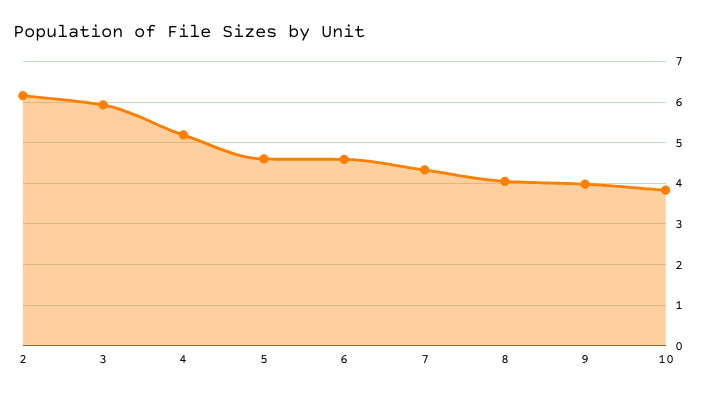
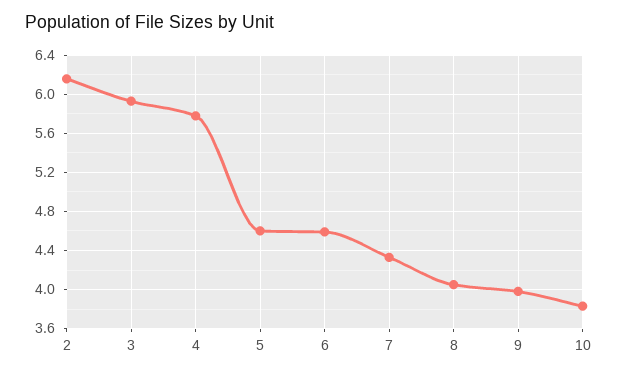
  {
    "2": 6.2,
    "3": 5.9,
-   "4": 5.2,
+   "4": 5.8,
    "5": 4.6,
    "6": 4.6,
    "7": 4.3,
    "8": 4.1,
    "9": 4,
    "10": 3.8
  }

